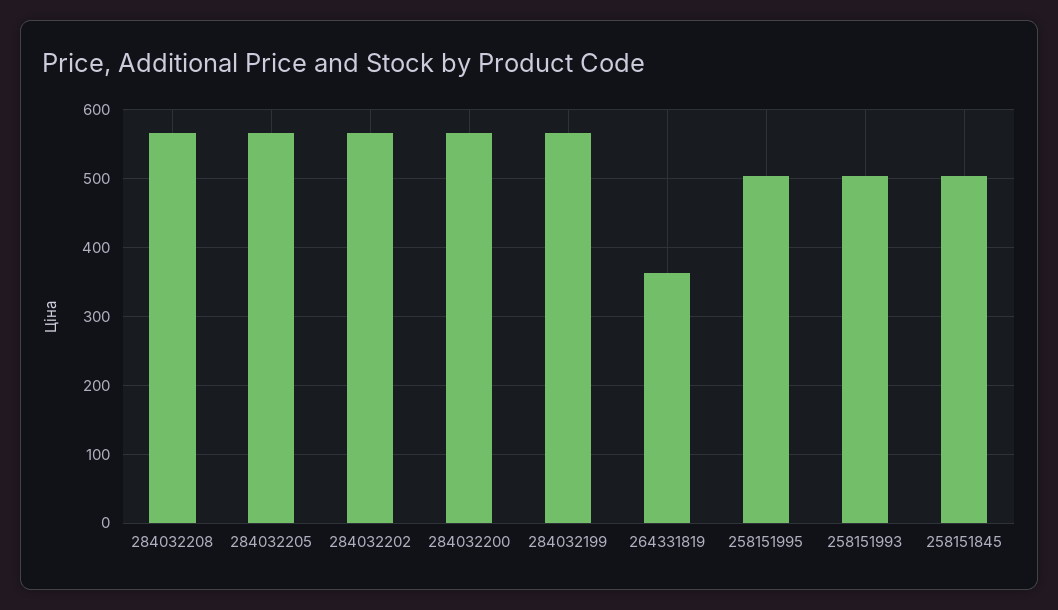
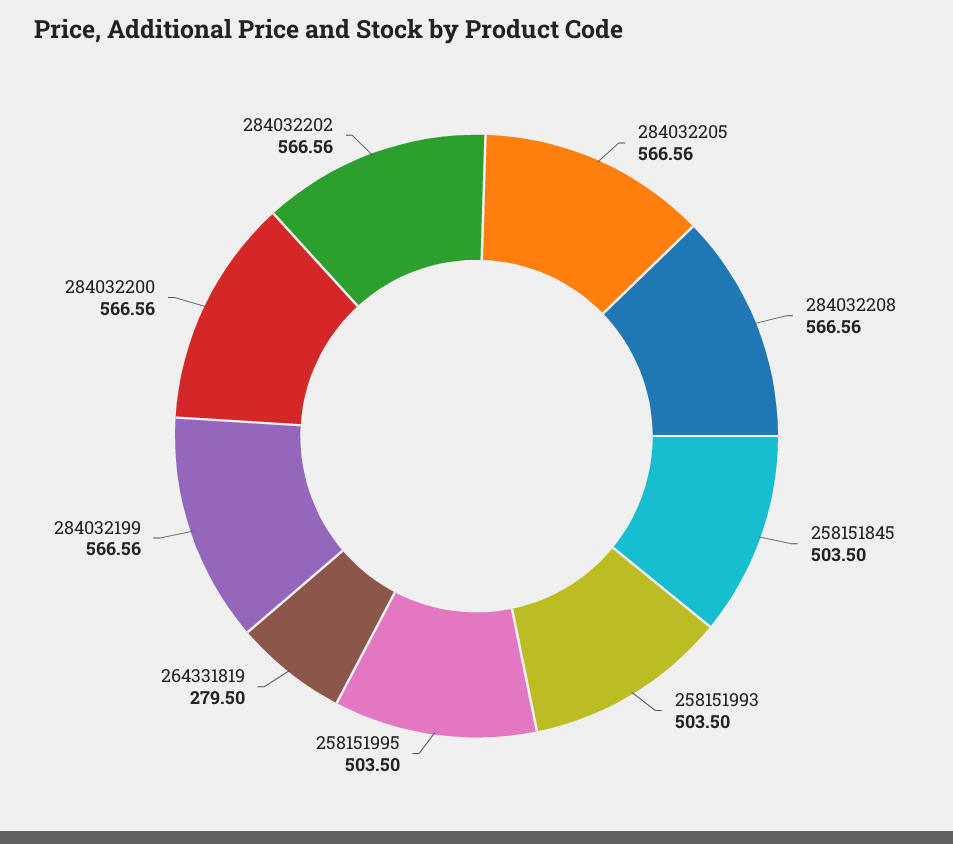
  {
    "284032208": 566.56,
    "284032205": 566.56,
    "284032202": 566.56,
    "284032200": 566.56,
    "284032199": 566.56,
-   "264331819": 360,
+   "264331819": 279.5,
    "258151995": 503.5,
    "258151993": 503.5,
    "258151845": 503.5
  }

